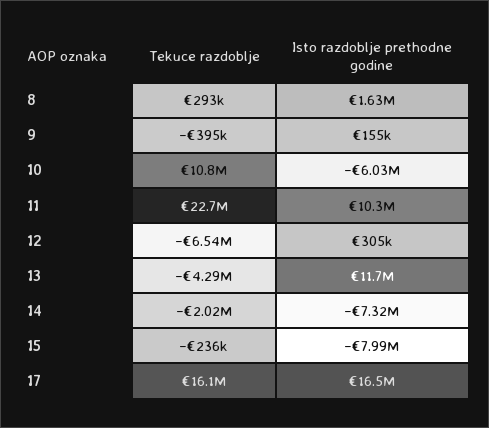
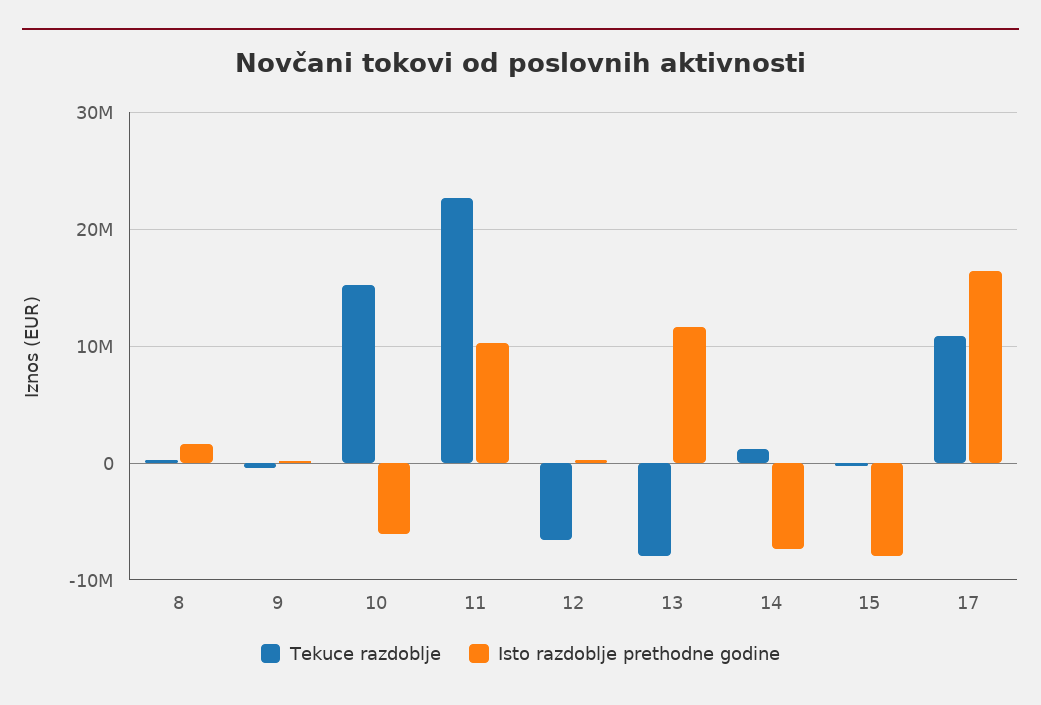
  {
    "Tekuce razdoblje": {
      "8": 293000,
      "9": -395000,
-     "10": 10800000,
+     "10": 15000000,
      "11": 22700000,
      "12": -6540000,
-     "13": -4290000,
+     "13": -8000000,
-     "14": -2020000,
+     "14": 1000000,
      "15": -236000,
-     "17": 16100000
+     "17": 11000000
    },
    "Isto razdoblje prethodne godine": {
      "8": 1630000,
      "9": 155000,
      "10": -6030000,
      "11": 10300000,
      "12": 305000,
      "13": 11700000,
      "14": -7320000,
      "15": -7990000,
      "17": 16500000
    }
  }

